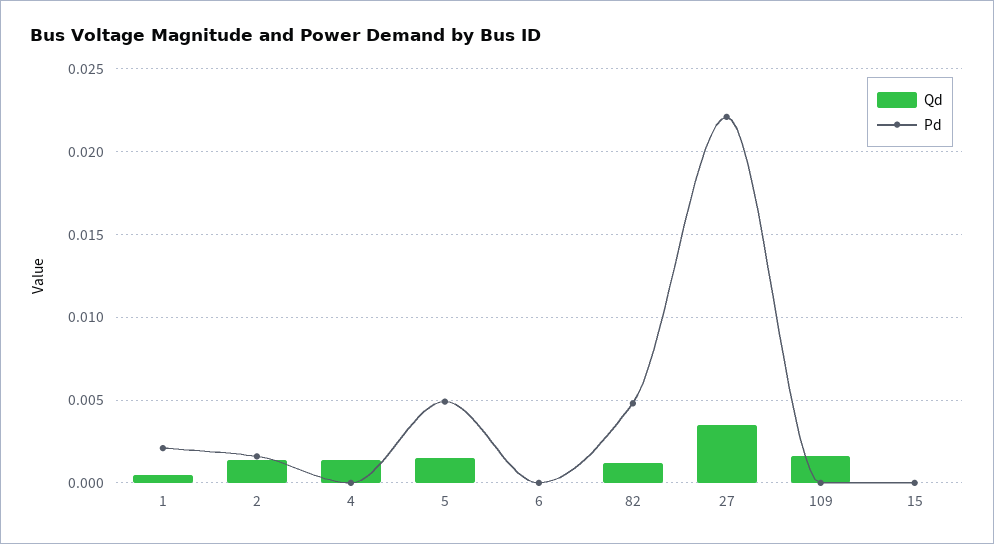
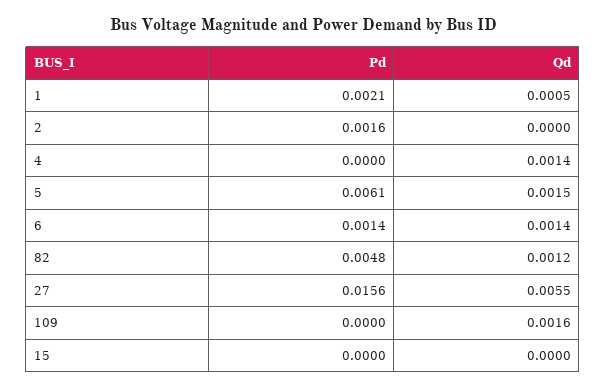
  {
    "Qd": {
      "1": 0.0005,
-     "2": 0.0015,
+     "2": 0,
      "4": 0.0014,
      "5": 0.0015,
-     "6": 0,
+     "6": 0.0014,
      "82": 0.0012,
-     "27": 0.0035,
+     "27": 0.0055,
      "109": 0.0016,
      "15": 0
    },
    "Pd": {
      "1": 0.0021,
      "2": 0.0016,
      "4": 0,
-     "5": 0.005,
+     "5": 0.0061,
-     "6": 0,
+     "6": 0.0014,
      "82": 0.0048,
-     "27": 0.022,
+     "27": 0.0156,
      "109": 0,
      "15": 0
    }
  }

